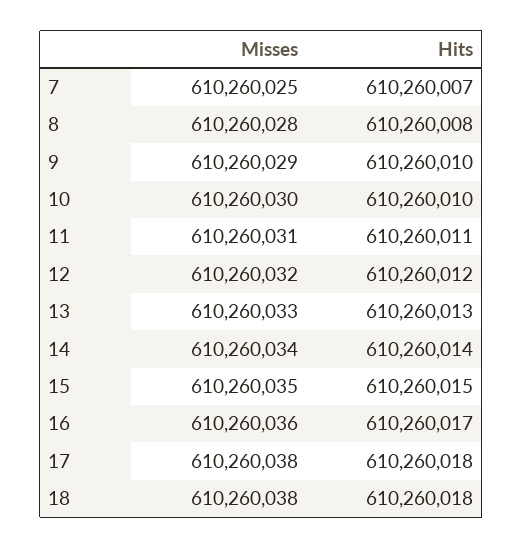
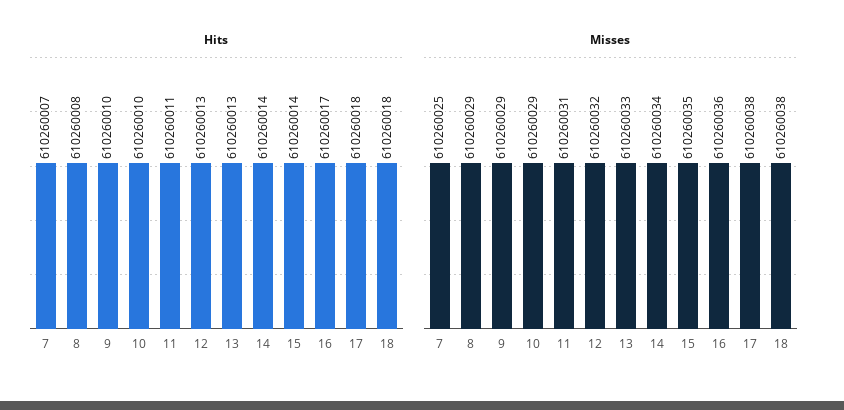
  {
    "Misses": {
      "7": 610260025,
-     "8": 610260028,
+     "8": 610260029,
      "9": 610260029,
-     "10": 610260030,
+     "10": 610260029,
      "11": 610260031,
      "12": 610260032,
      "13": 610260033,
      "14": 610260034,
      "15": 610260035,
      "16": 610260036,
      "17": 610260038,
      "18": 610260038
    },
    "Hits": {
      "7": 610260007,
      "8": 610260008,
      "9": 610260010,
      "10": 610260010,
      "11": 610260011,
-     "12": 610260012,
+     "12": 610260013,
      "13": 610260013,
      "14": 610260014,
-     "15": 610260015,
+     "15": 610260014,
      "16": 610260017,
      "17": 610260018,
      "18": 610260018
    }
  }

